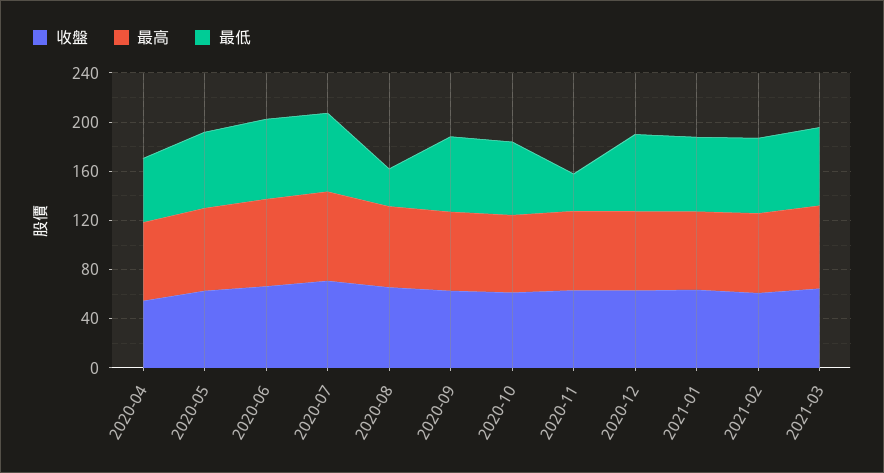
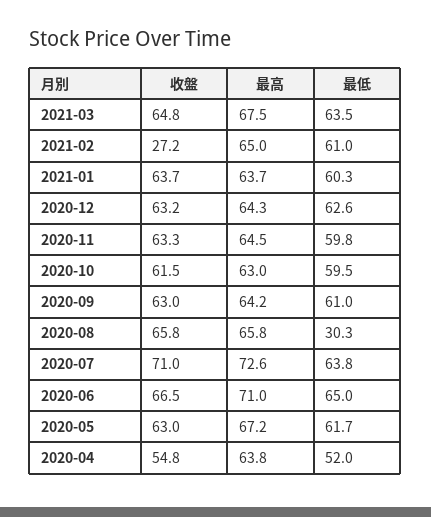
  {
    "收盤": {
      "2020-04": 54.8,
      "2020-05": 63,
      "2020-06": 66.5,
      "2020-07": 71,
      "2020-08": 65.8,
      "2020-09": 63,
      "2020-10": 61.5,
      "2020-11": 63.3,
      "2020-12": 63.2,
      "2021-01": 63.7,
-     "2021-02": 60,
+     "2021-02": 27.2,
      "2021-03": 64.8
    },
    "最高": {
      "2020-04": 63.8,
      "2020-05": 67.2,
      "2020-06": 71,
      "2020-07": 72.6,
      "2020-08": 65.8,
      "2020-09": 64.2,
      "2020-10": 63,
      "2020-11": 64.5,
      "2020-12": 64.3,
      "2021-01": 63.7,
      "2021-02": 65,
      "2021-03": 67.5
    },
    "最低": {
      "2020-04": 52,
      "2020-05": 61.7,
      "2020-06": 65,
      "2020-07": 63.8,
      "2020-08": 30.3,
      "2020-09": 61,
      "2020-10": 59.5,
-     "2020-11": 30,
+     "2020-11": 59.8,
      "2020-12": 62.6,
      "2021-01": 60.3,
      "2021-02": 61,
      "2021-03": 63.5
    }
  }

